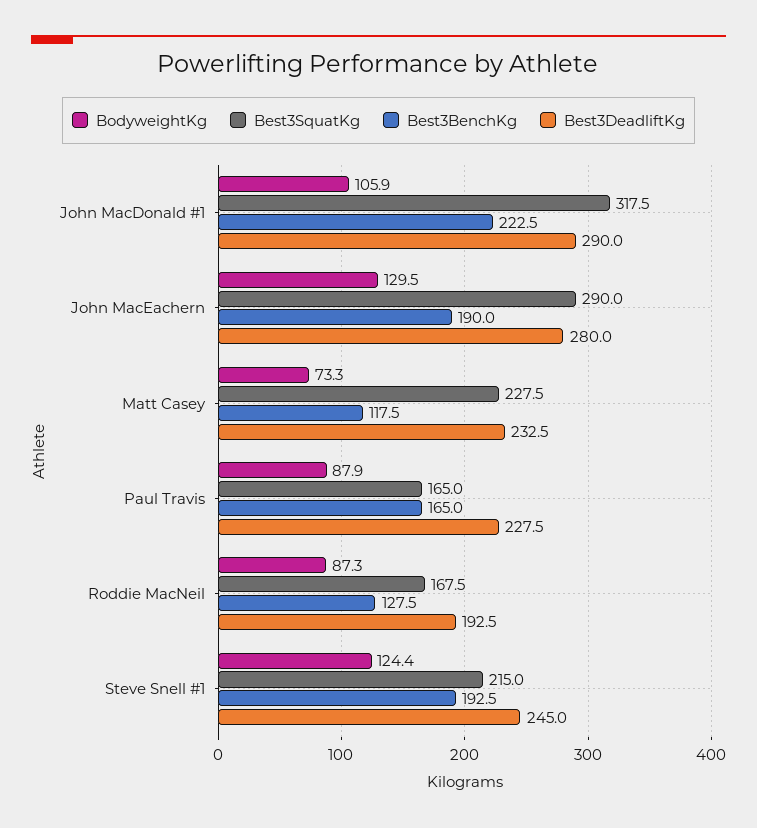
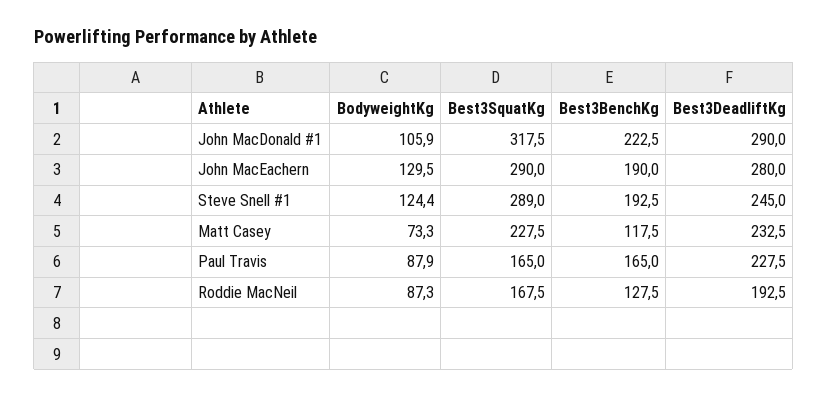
  {
    "BodyweightKg": {
      "John MacDonald #1": 105.9,
      "John MacEachern": 129.5,
      "Matt Casey": 73.3,
      "Paul Travis": 87.9,
      "Roddie MacNeil": 87.3,
      "Steve Snell #1": 124.4
    },
    "Best3SquatKg": {
      "John MacDonald #1": 317.5,
      "John MacEachern": 290,
      "Matt Casey": 227.5,
      "Paul Travis": 165,
      "Roddie MacNeil": 167.5,
-     "Steve Snell #1": 215
+     "Steve Snell #1": 289
    },
    "Best3BenchKg": {
      "John MacDonald #1": 222.5,
      "John MacEachern": 190,
      "Matt Casey": 117.5,
      "Paul Travis": 165,
      "Roddie MacNeil": 127.5,
      "Steve Snell #1": 192.5
    },
    "Best3DeadliftKg": {
      "John MacDonald #1": 290,
      "John MacEachern": 280,
      "Matt Casey": 232.5,
      "Paul Travis": 227.5,
      "Roddie MacNeil": 192.5,
      "Steve Snell #1": 245
    }
  }

